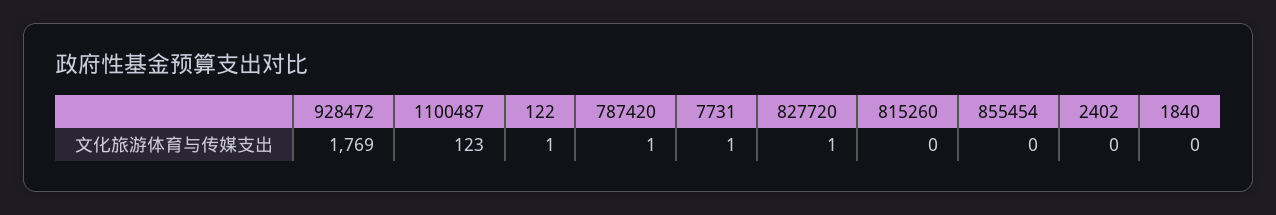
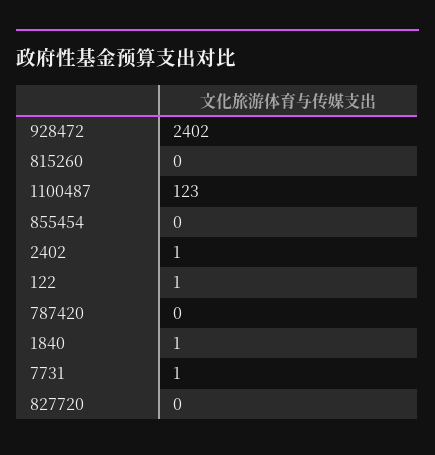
  {
-   "928472": 1769,
+   "928472": 2402,
    "1100487": 123,
    "122": 1,
-   "787420": 1,
+   "787420": 0,
    "7731": 1,
-   "827720": 1,
+   "827720": 0,
    "815260": 0,
    "855454": 0,
-   "2402": 0,
+   "2402": 1,
-   "1840": 0
+   "1840": 1
  }

